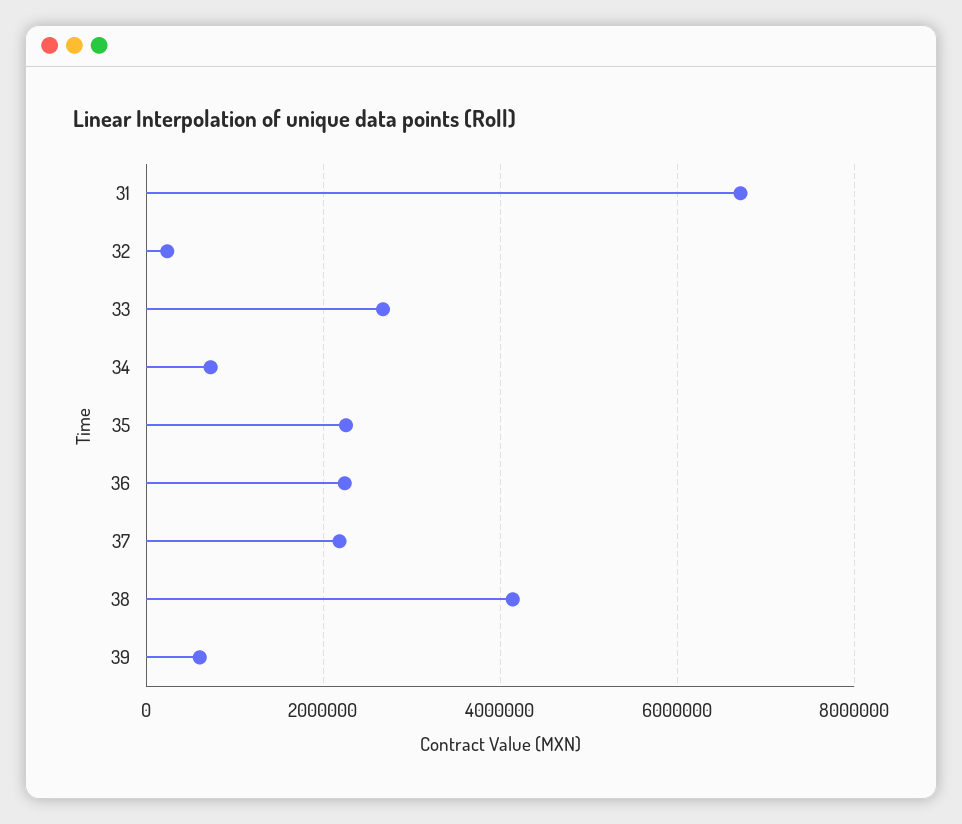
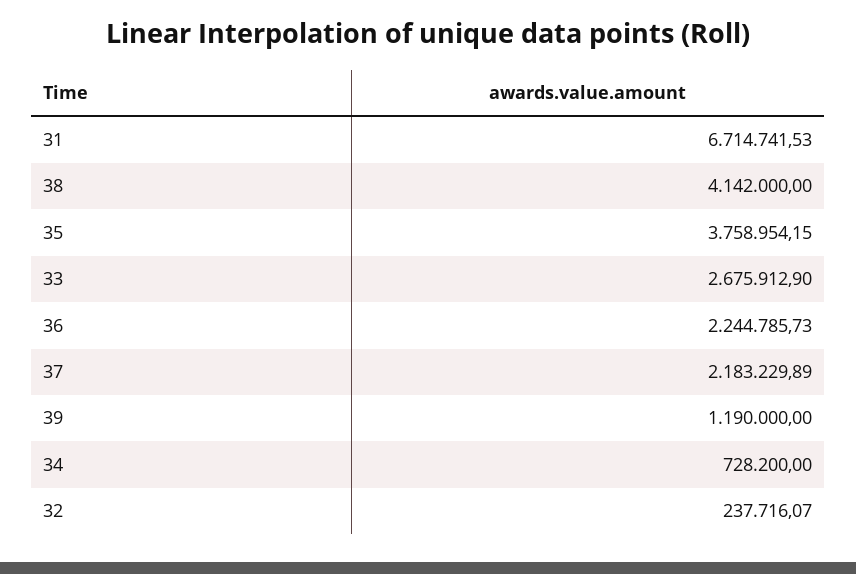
  {
    "31": 6714741.53,
    "32": 237716.07,
    "33": 2675912.9,
    "34": 728200,
-   "35": 2200000,
+   "35": 3758954.15,
    "36": 2244785.73,
    "37": 2183229.89,
    "38": 4142000,
-   "39": 600000
+   "39": 1190000
  }

